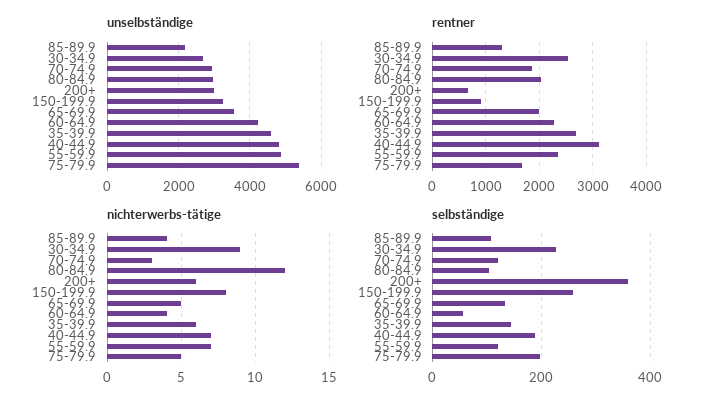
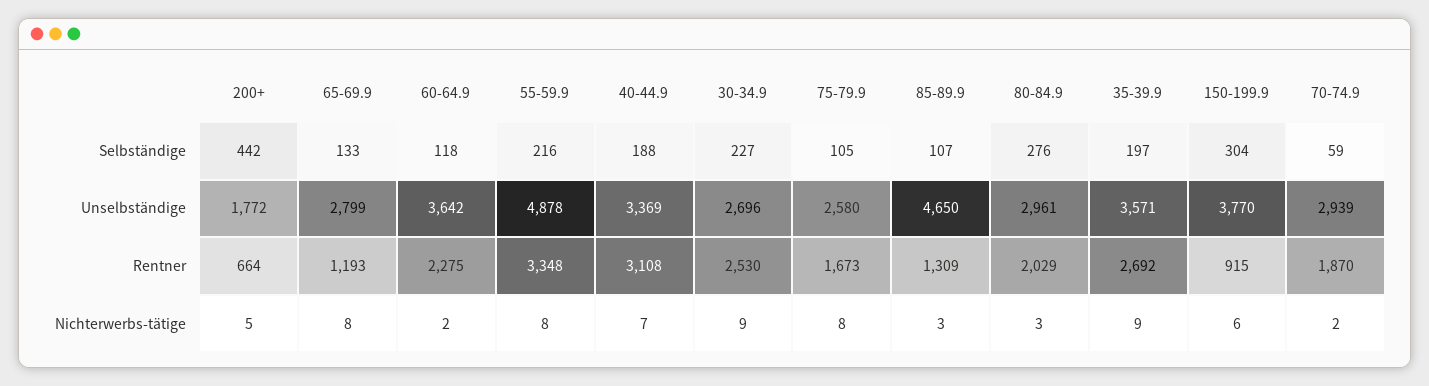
  {
    "unselbständige": {
-     "85-89.9": 2200,
+     "85-89.9": 4650,
      "30-34.9": 2696,
      "70-74.9": 2939,
      "80-84.9": 2961,
-     "200+": 3000,
+     "200+": 1772,
-     "150-199.9": 3200,
+     "150-199.9": 3770,
-     "65-69.9": 3600,
+     "65-69.9": 2799,
-     "60-64.9": 4200,
+     "60-64.9": 3642,
-     "35-39.9": 4600,
+     "35-39.9": 3571,
-     "40-44.9": 4800,
+     "40-44.9": 3369,
      "55-59.9": 4878,
-     "75-79.9": 5400
+     "75-79.9": 2580
    },
    "rentner": {
      "85-89.9": 1309,
      "30-34.9": 2530,
      "70-74.9": 1870,
      "80-84.9": 2029,
      "200+": 664,
      "150-199.9": 915,
-     "65-69.9": 2000,
+     "65-69.9": 1193,
      "60-64.9": 2275,
      "35-39.9": 2692,
      "40-44.9": 3108,
-     "55-59.9": 2400,
+     "55-59.9": 3348,
      "75-79.9": 1673
    },
    "nichterwerbs-tätige": {
-     "85-89.9": 4,
+     "85-89.9": 3,
      "30-34.9": 9,
-     "70-74.9": 3,
+     "70-74.9": 2,
-     "80-84.9": 12,
+     "80-84.9": 3,
-     "200+": 6,
+     "200+": 5,
-     "150-199.9": 8,
+     "150-199.9": 6,
-     "65-69.9": 5,
+     "65-69.9": 8,
-     "60-64.9": 4,
+     "60-64.9": 2,
-     "35-39.9": 6,
+     "35-39.9": 9,
      "40-44.9": 7,
-     "55-59.9": 7,
+     "55-59.9": 8,
-     "75-79.9": 5
+     "75-79.9": 8
    },
    "selbständige": {
      "85-89.9": 107,
      "30-34.9": 227,
-     "70-74.9": 120,
+     "70-74.9": 59,
-     "80-84.9": 100,
+     "80-84.9": 276,
-     "200+": 360,
+     "200+": 442,
-     "150-199.9": 260,
+     "150-199.9": 304,
      "65-69.9": 133,
-     "60-64.9": 60,
+     "60-64.9": 118,
-     "35-39.9": 140,
+     "35-39.9": 197,
      "40-44.9": 188,
-     "55-59.9": 120,
+     "55-59.9": 216,
-     "75-79.9": 200
+     "75-79.9": 105
    }
  }

